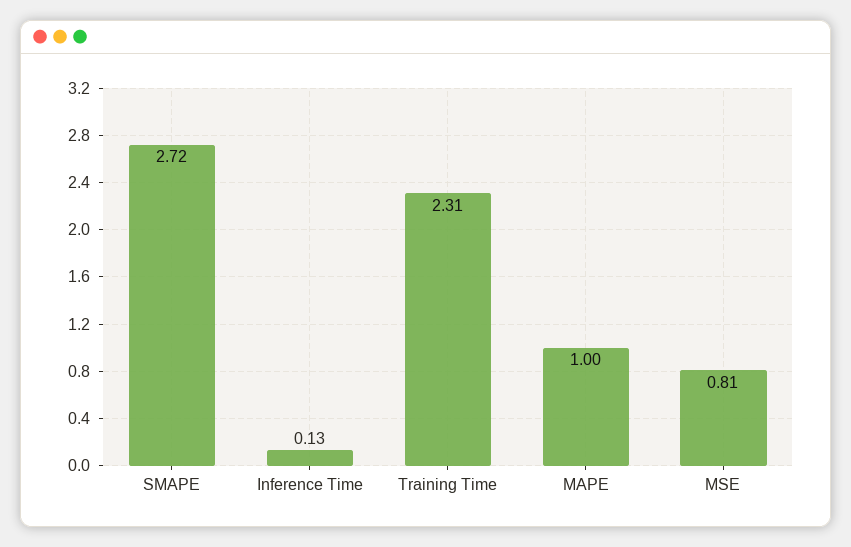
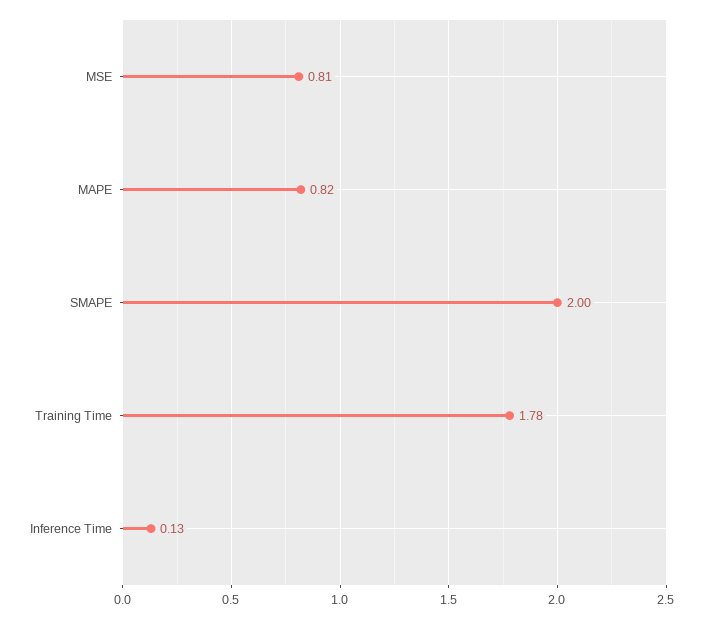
  {
-   "SMAPE": 2.72,
+   "SMAPE": 2,
    "Inference Time": 0.13,
-   "Training Time": 2.31,
+   "Training Time": 1.78,
-   "MAPE": 1,
+   "MAPE": 0.82,
    "MSE": 0.81
  }

